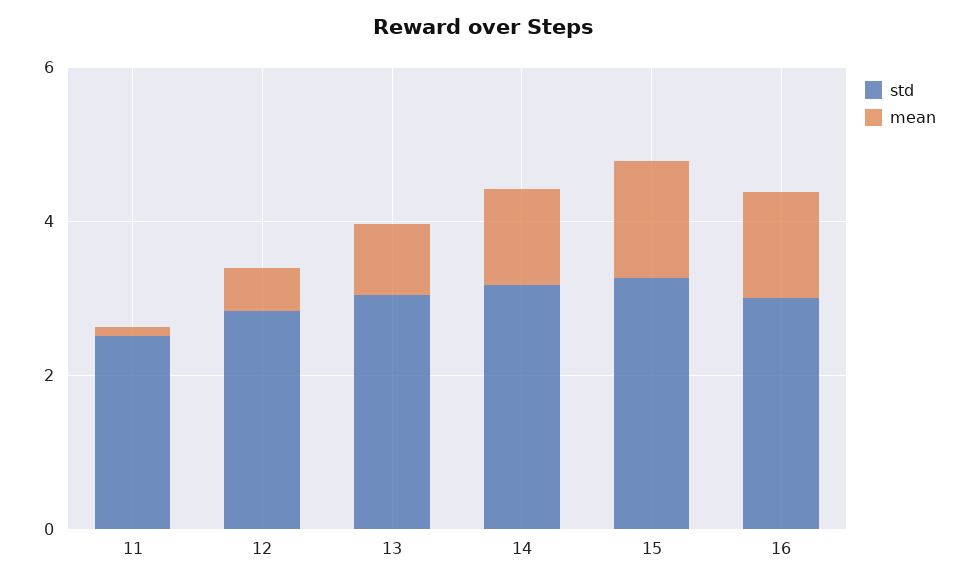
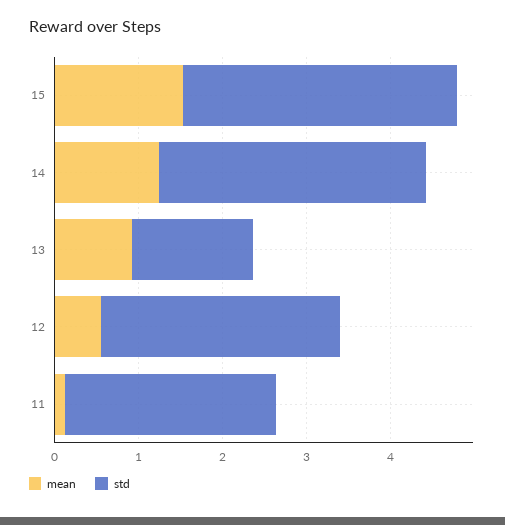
  {
    "std": {
      "11": 2.6,
      "12": 2.8,
-     "13": 3,
+     "13": 1.4,
      "14": 3.2,
-     "15": 3.2,
+     "15": 3.2
-     "16": 3
    },
    "mean": {
      "11": 0.2,
      "12": 0.6,
      "13": 1,
      "14": 1.2,
-     "15": 1.6,
+     "15": 1.6
-     "16": 1.5
    }
  }

